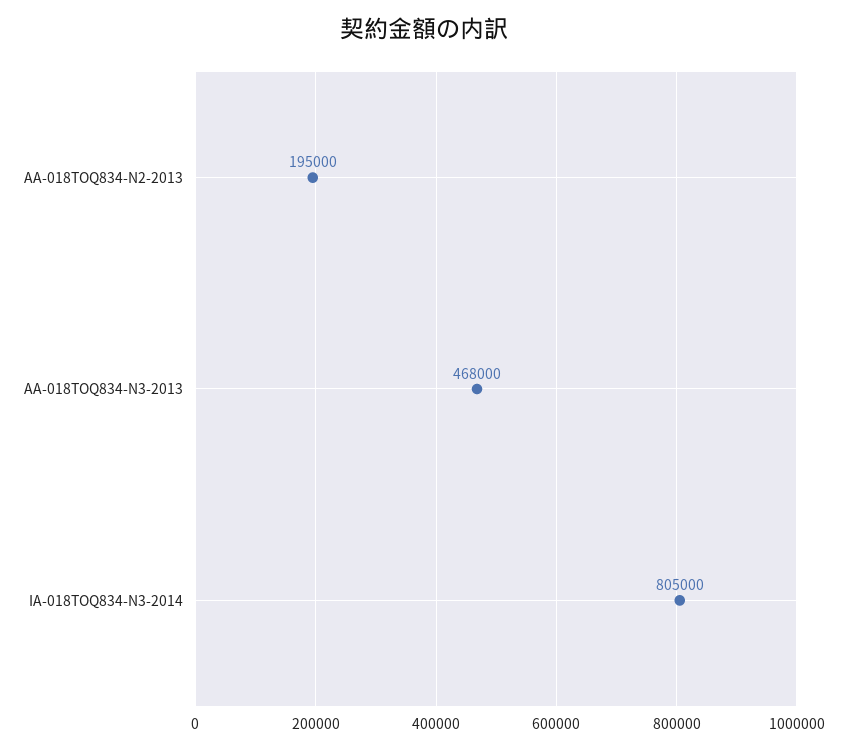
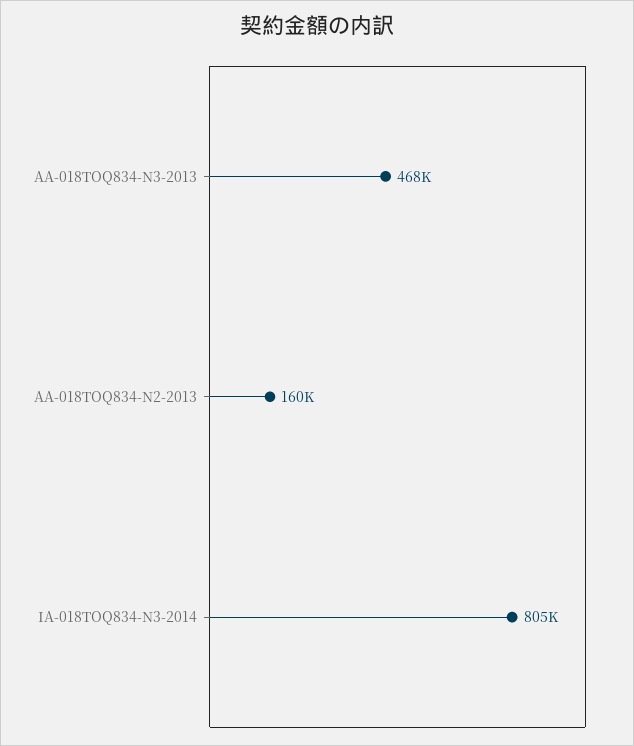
  {
-   "AA-018TOQ834-N2-2013": 195000,
+   "AA-018TOQ834-N2-2013": 160000,
    "AA-018TOQ834-N3-2013": 468000,
    "IA-018TOQ834-N3-2014": 805000
  }

